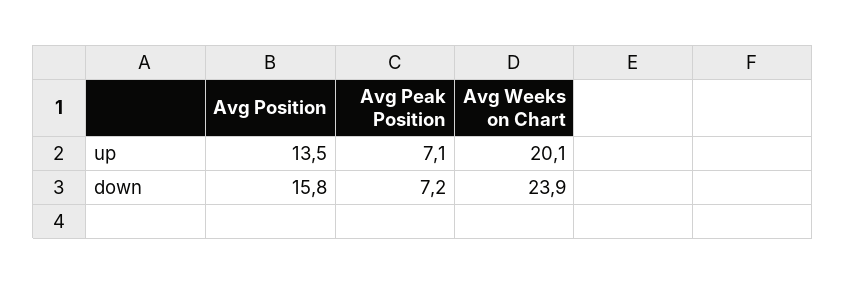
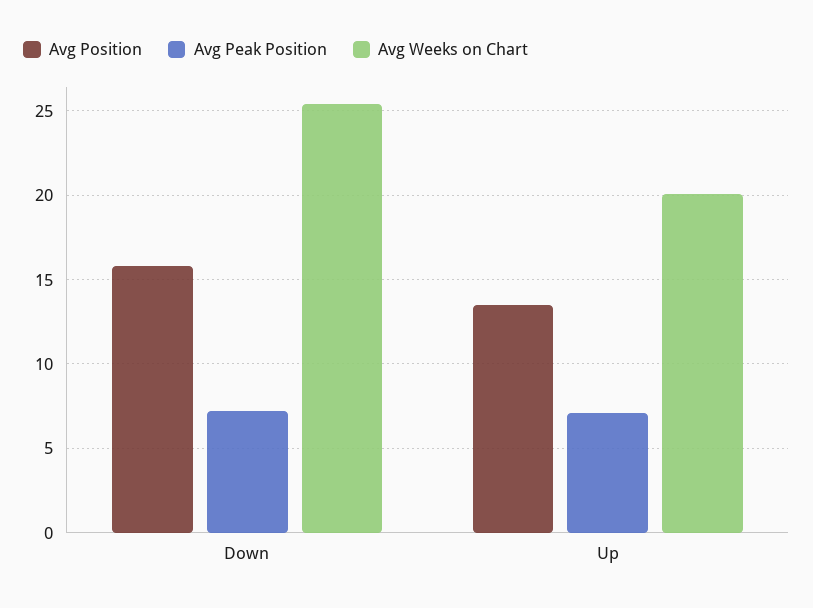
  {
    "Avg Position": {
      "up": 13.5,
      "down": 15.8
    },
    "Avg Peak Position": {
      "up": 7.1,
      "down": 7.2
    },
    "Avg Weeks on Chart": {
      "up": 20.1,
-     "down": 23.9
+     "down": 25.5
    }
  }

